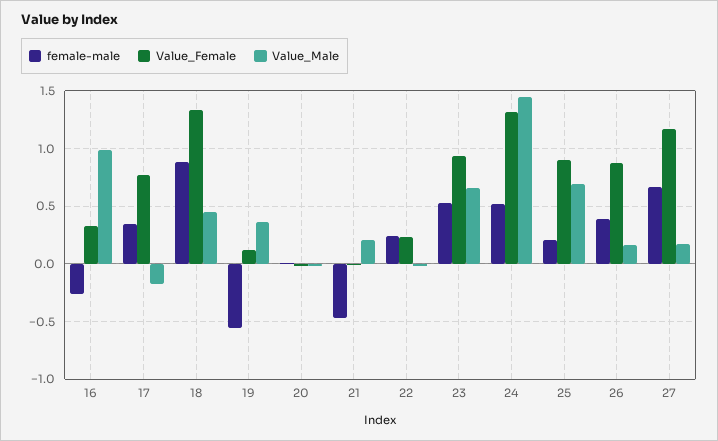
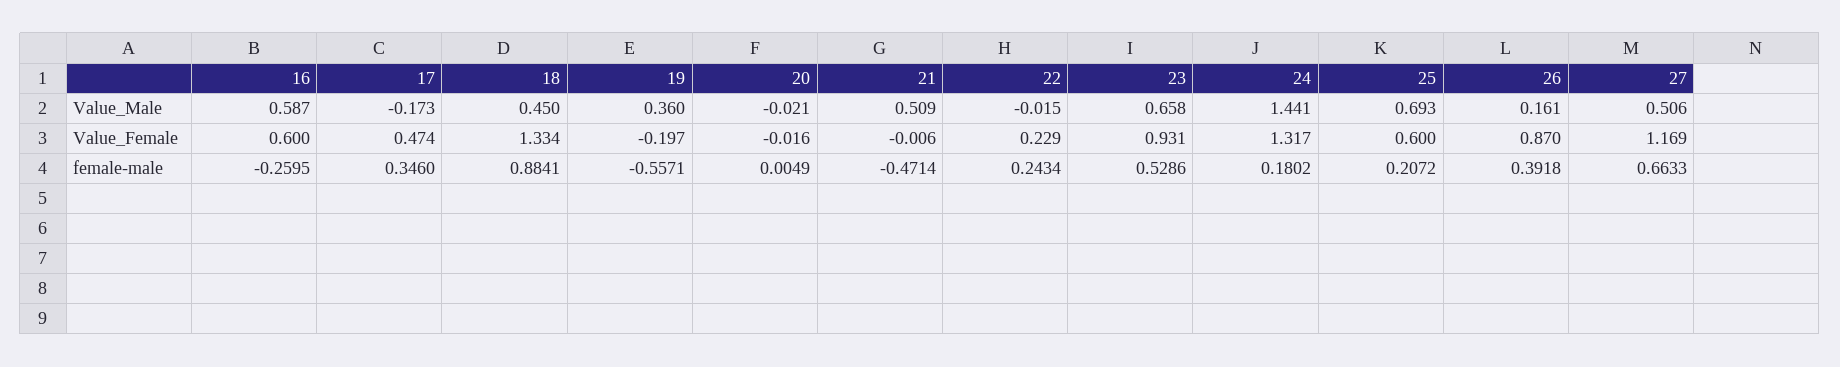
  {
    "female-male": {
      "16": -0.2595,
      "17": 0.346,
      "18": 0.8841,
      "19": -0.5571,
      "20": 0.0049,
      "21": -0.4714,
      "22": 0.2434,
      "23": 0.5286,
-     "24": 0.5,
+     "24": 0.1802,
      "25": 0.2072,
      "26": 0.3918,
      "27": 0.6633
    },
    "Value_Female": {
-     "16": 0.3,
+     "16": 0.6,
-     "17": 0.8,
+     "17": 0.474,
      "18": 1.334,
-     "19": 0.1,
+     "19": -0.197,
      "20": -0.016,
      "21": -0.006,
      "22": 0.229,
      "23": 0.931,
      "24": 1.317,
-     "25": 0.9,
+     "25": 0.6,
      "26": 0.87,
      "27": 1.169
    },
    "Value_Male": {
-     "16": 1,
+     "16": 0.587,
      "17": -0.173,
      "18": 0.45,
      "19": 0.36,
      "20": -0.021,
-     "21": 0.2,
+     "21": 0.509,
      "22": -0.015,
      "23": 0.658,
      "24": 1.441,
      "25": 0.693,
      "26": 0.161,
-     "27": 0.2
+     "27": 0.506
    }
  }

